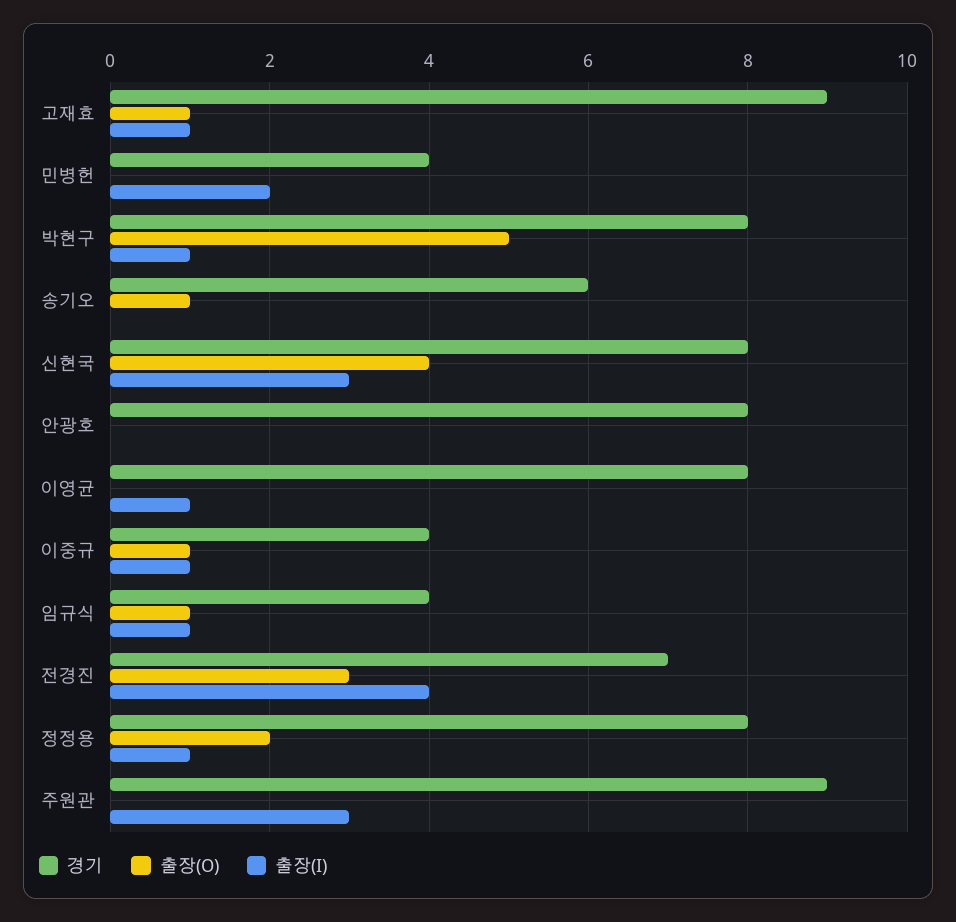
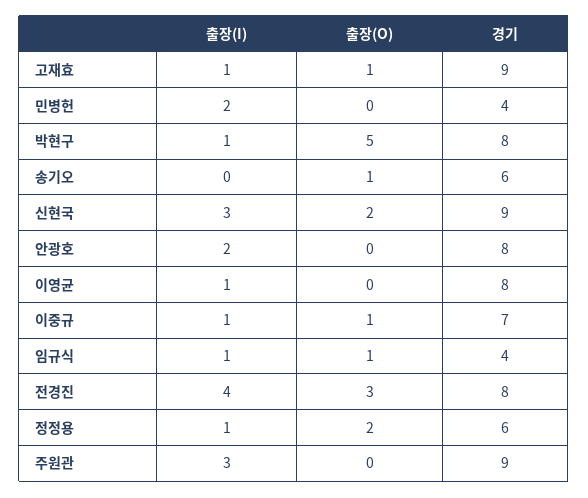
  {
    "경기": {
      "고재효": 9,
      "민병헌": 4,
      "박현구": 8,
      "송기오": 6,
-     "신현국": 8,
+     "신현국": 9,
      "안광호": 8,
      "이영균": 8,
-     "이중규": 4,
+     "이중규": 7,
      "임규식": 4,
-     "전경진": 7,
+     "전경진": 8,
-     "정정용": 8,
+     "정정용": 6,
      "주원관": 9
    },
    "출장(O)": {
      "고재효": 1,
      "민병헌": 0,
      "박현구": 5,
      "송기오": 1,
-     "신현국": 4,
+     "신현국": 2,
      "안광호": 0,
      "이영균": 0,
      "이중규": 1,
      "임규식": 1,
      "전경진": 3,
      "정정용": 2,
      "주원관": 0
    },
    "출장(I)": {
      "고재효": 1,
      "민병헌": 2,
      "박현구": 1,
      "송기오": 0,
      "신현국": 3,
-     "안광호": 0,
+     "안광호": 2,
      "이영균": 1,
      "이중규": 1,
      "임규식": 1,
      "전경진": 4,
      "정정용": 1,
      "주원관": 3
    }
  }

